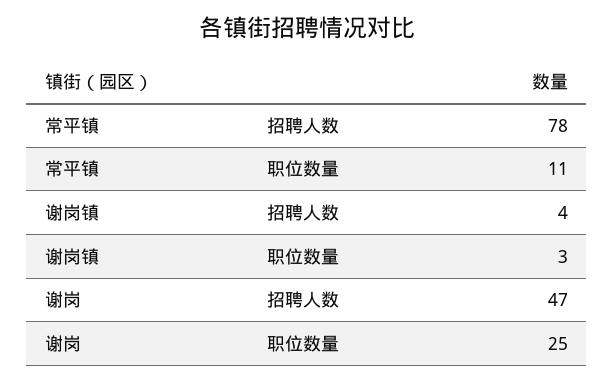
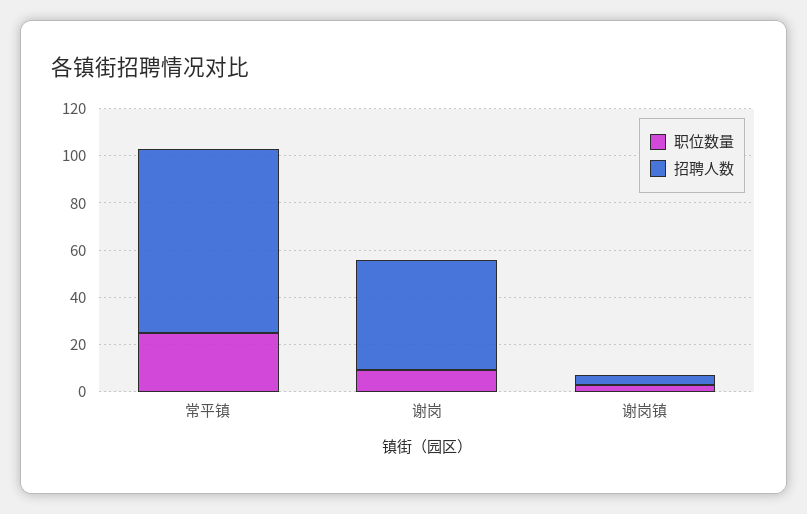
  {
    "招聘人数": {
      "常平镇": 78,
      "谢岗镇": 4,
      "谢岗": 47
    },
    "职位数量": {
-     "常平镇": 11,
+     "常平镇": 25,
      "谢岗镇": 3,
-     "谢岗": 25
+     "谢岗": 10
    }
  }

